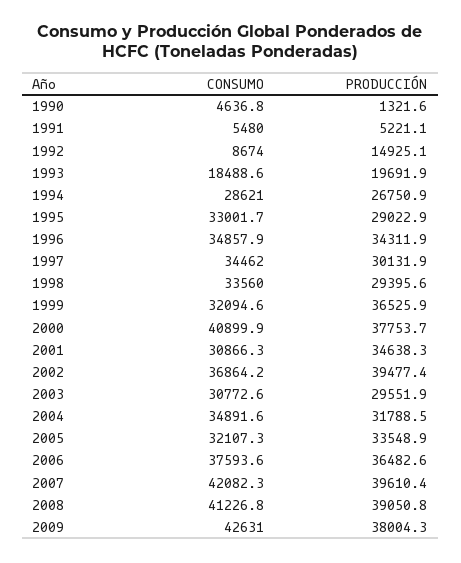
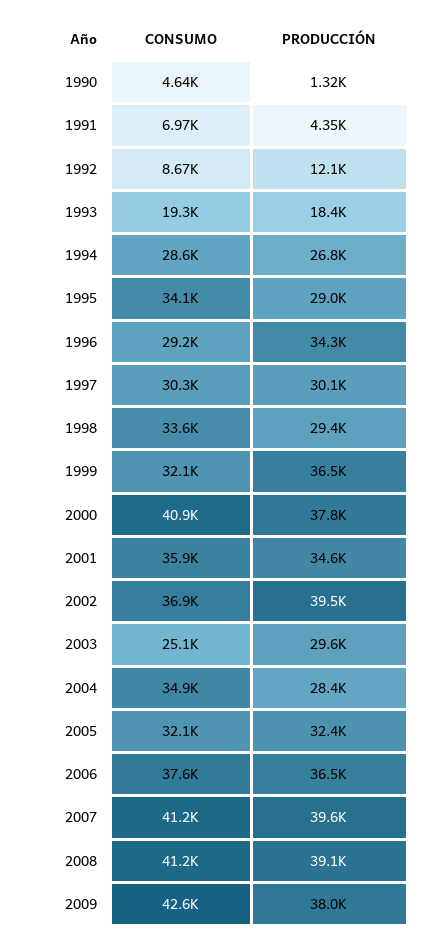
  {
    "CONSUMO": {
      "1990": 4636.8,
-     "1991": 5480,
+     "1991": 6970,
      "1992": 8674,
-     "1993": 18488.6,
+     "1993": 19300,
      "1994": 28621,
-     "1995": 33001.7,
+     "1995": 34100,
-     "1996": 34857.9,
+     "1996": 29200,
-     "1997": 34462,
+     "1997": 30300,
      "1998": 33560,
      "1999": 32094.6,
      "2000": 40899.9,
-     "2001": 30866.3,
+     "2001": 35900,
      "2002": 36864.2,
-     "2003": 30772.6,
+     "2003": 25100,
      "2004": 34891.6,
      "2005": 32107.3,
      "2006": 37593.6,
-     "2007": 42082.3,
+     "2007": 41200,
      "2008": 41226.8,
      "2009": 42631
    },
    "PRODUCCIÓN": {
      "1990": 1321.6,
-     "1991": 5221.1,
+     "1991": 4350,
-     "1992": 14925.1,
+     "1992": 12100,
-     "1993": 19691.9,
+     "1993": 18400,
      "1994": 26750.9,
      "1995": 29022.9,
      "1996": 34311.9,
      "1997": 30131.9,
      "1998": 29395.6,
      "1999": 36525.9,
      "2000": 37753.7,
      "2001": 34638.3,
      "2002": 39477.4,
      "2003": 29551.9,
-     "2004": 31788.5,
+     "2004": 28400,
-     "2005": 33548.9,
+     "2005": 32400,
      "2006": 36482.6,
      "2007": 39610.4,
      "2008": 39050.8,
      "2009": 38004.3
    }
  }

